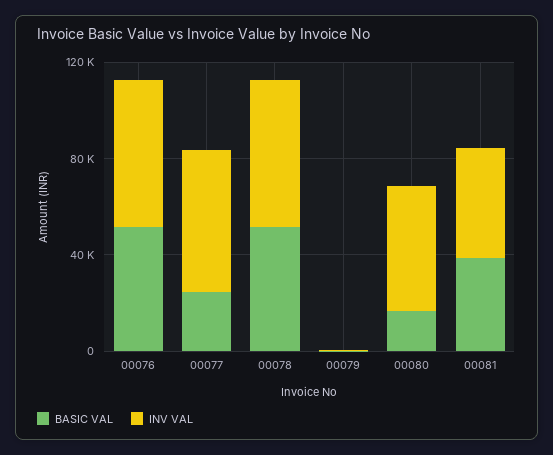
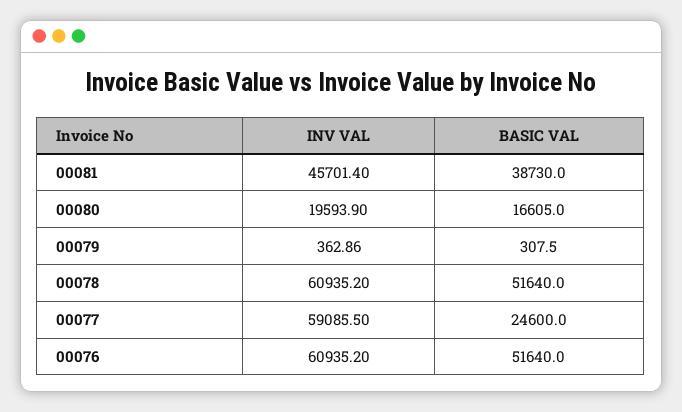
  {
    "BASIC VAL": {
      "00076": 51640,
      "00077": 24600,
      "00078": 51640,
      "00079": 307.5,
      "00080": 16605,
      "00081": 38730
    },
    "INV VAL": {
      "00076": 60935.2,
      "00077": 59085.5,
      "00078": 60935.2,
      "00079": 362.86,
-     "00080": 50000,
+     "00080": 19593.9,
      "00081": 45701.4
    }
  }

